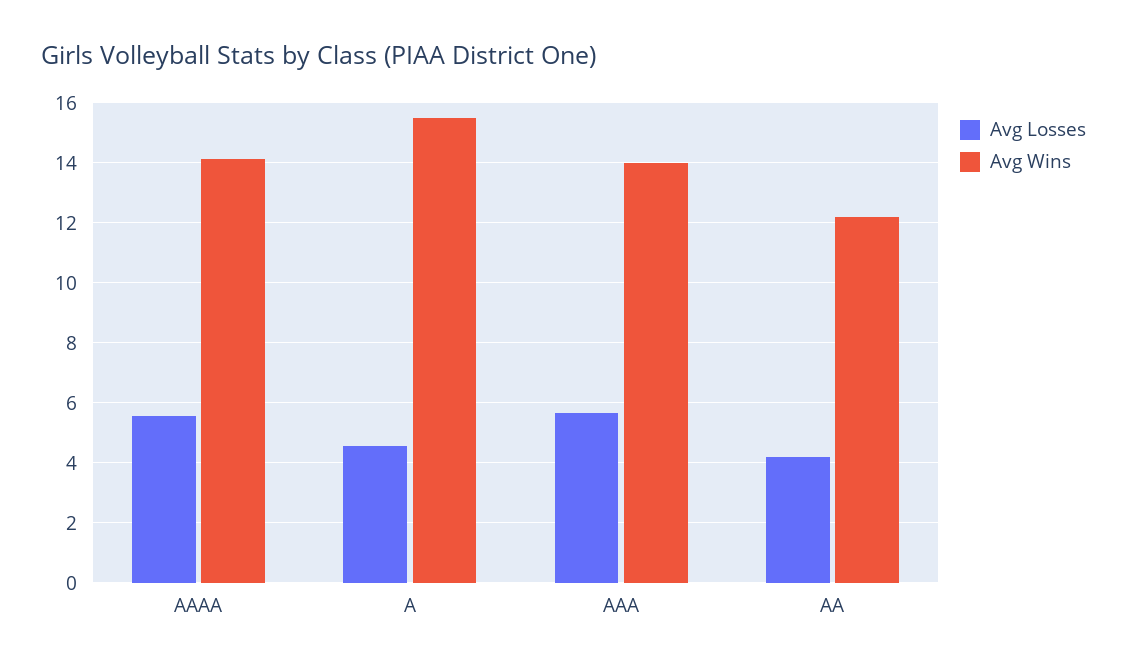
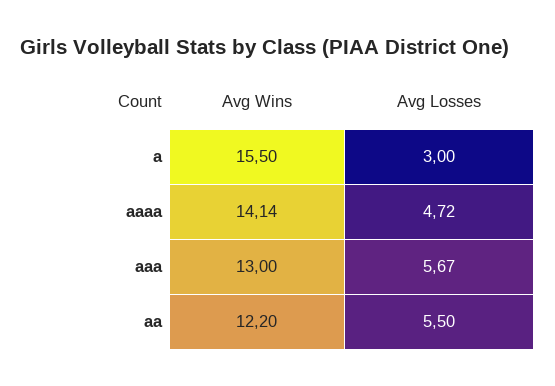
  {
    "Avg Losses": {
-     "AAAA": 5.5,
+     "AAAA": 4.72,
-     "A": 4.5,
+     "A": 3,
      "AAA": 5.67,
-     "AA": 4.25
+     "AA": 5.5
    },
    "Avg Wins": {
      "AAAA": 14.14,
      "A": 15.5,
-     "AAA": 14,
+     "AAA": 13,
      "AA": 12.2
    }
  }

